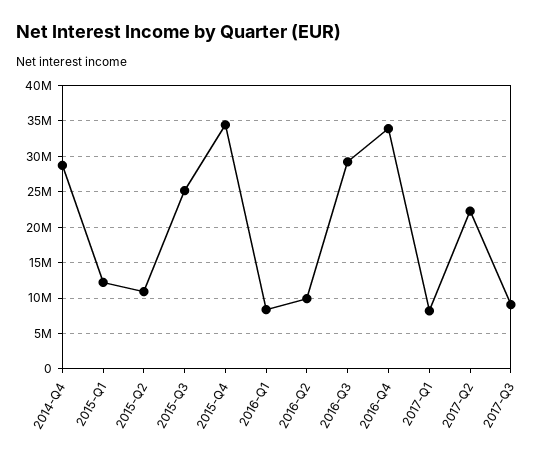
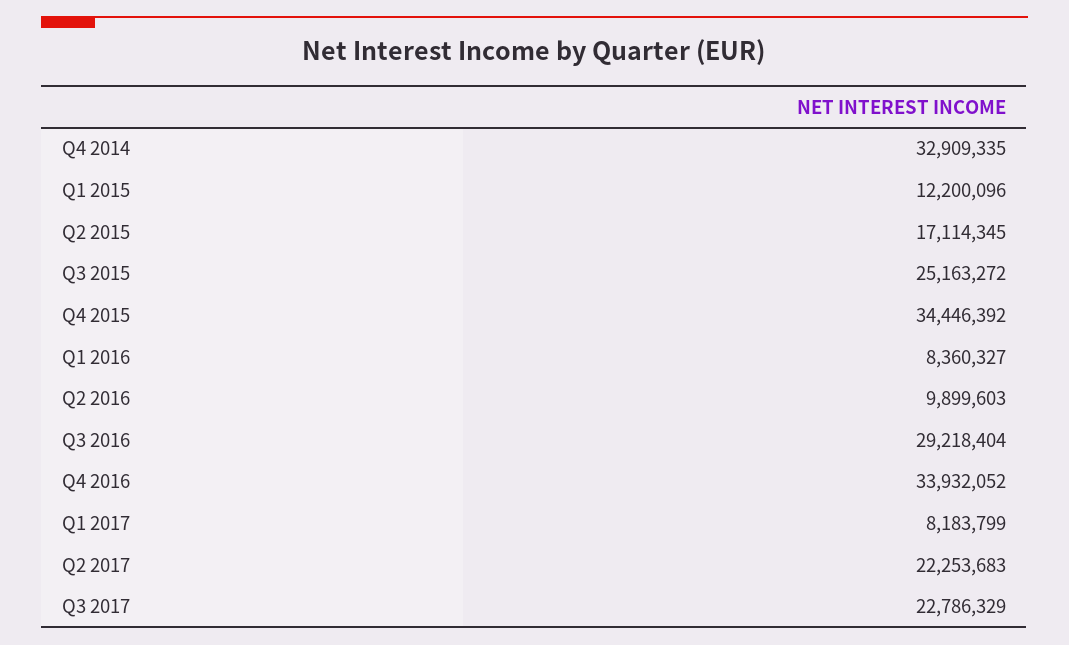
  {
-   "2014-Q4": 29000000,
+   "2014-Q4": 32909335,
    "2015-Q1": 12200096,
-   "2015-Q2": 11000000,
+   "2015-Q2": 17114345,
    "2015-Q3": 25163272,
    "2015-Q4": 34446392,
    "2016-Q1": 8360327,
    "2016-Q2": 9899603,
    "2016-Q3": 29218404,
    "2016-Q4": 33932052,
    "2017-Q1": 8183799,
    "2017-Q2": 22253683,
-   "2017-Q3": 9000000
+   "2017-Q3": 22786329
  }

